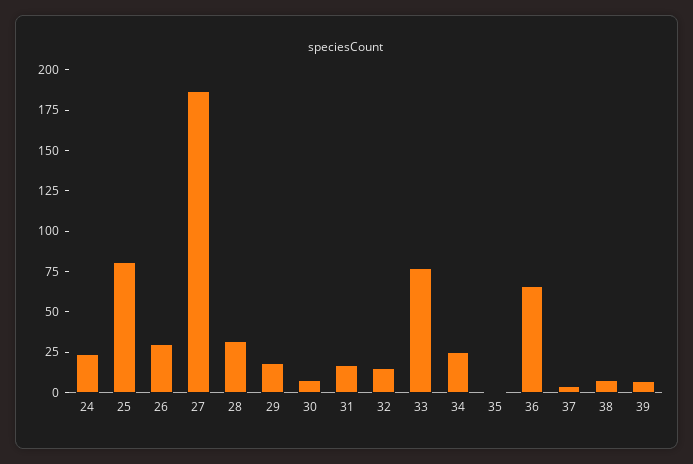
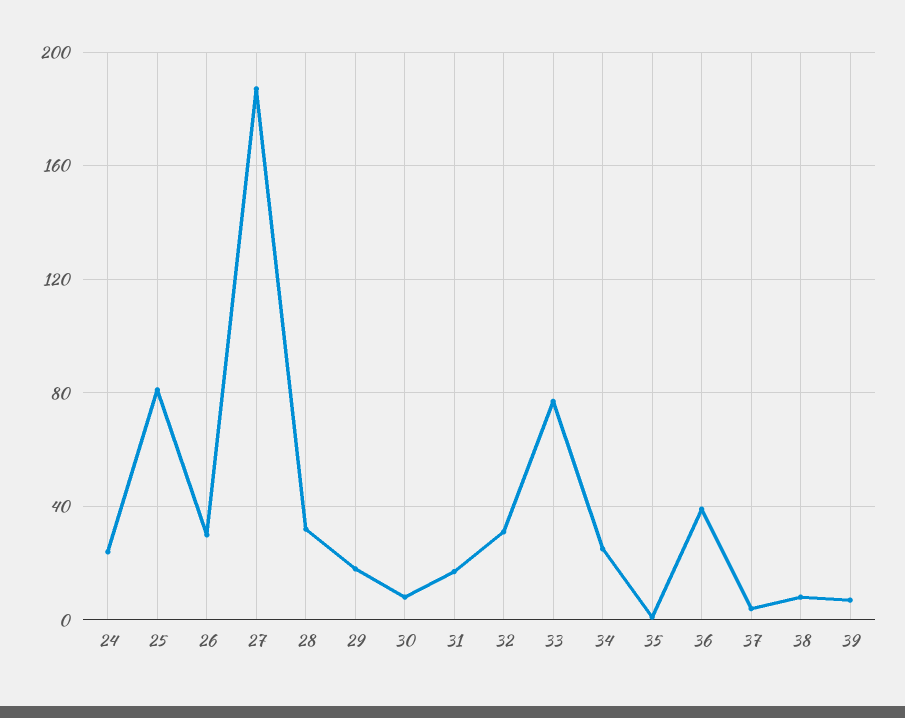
  {
    "24": 25,
    "25": 80,
    "26": 30,
    "27": 185,
    "28": 30,
    "29": 20,
    "30": 10,
    "31": 15,
-   "32": 15,
+   "32": 30,
    "33": 75,
    "34": 25,
    "35": 0,
-   "36": 65,
+   "36": 40,
    "37": 5,
    "38": 10,
    "39": 5
  }

